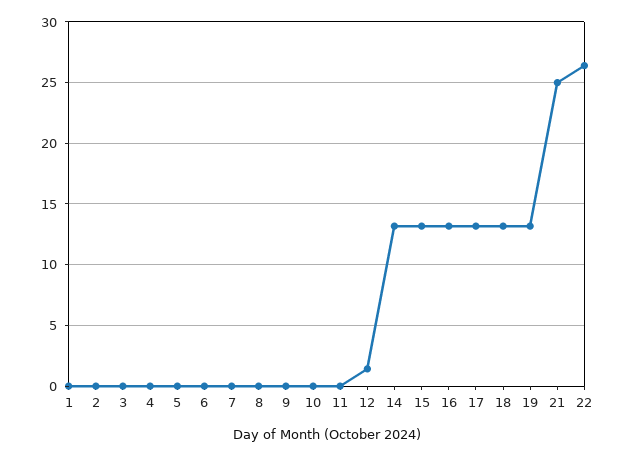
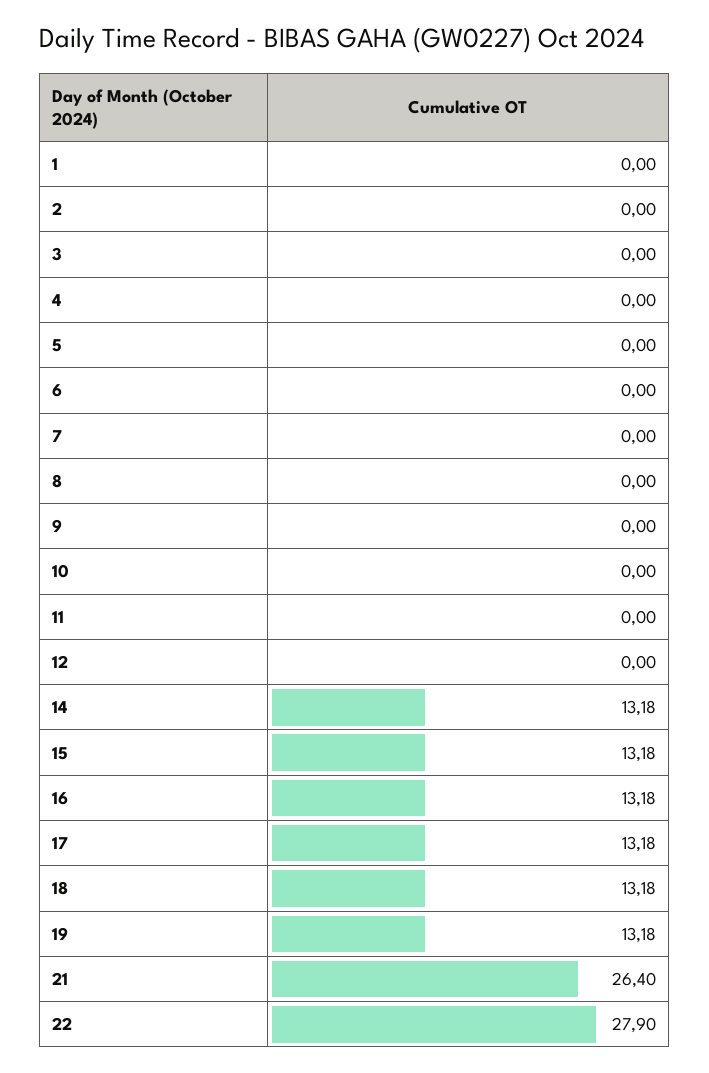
  {
    "1": 0,
    "2": 0,
    "3": 0,
    "4": 0,
    "5": 0,
    "6": 0,
    "7": 0,
    "8": 0,
    "9": 0,
    "10": 0,
    "11": 0,
-   "12": 1.5,
+   "12": 0,
    "14": 13.18,
    "15": 13.18,
    "16": 13.18,
    "17": 13.18,
    "18": 13.18,
    "19": 13.18,
-   "21": 25,
+   "21": 26.4,
-   "22": 26.5
+   "22": 27.9
  }

